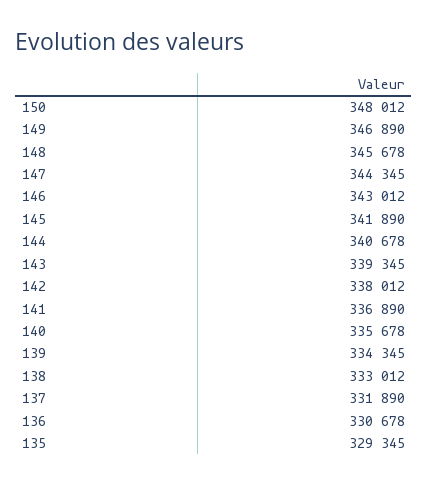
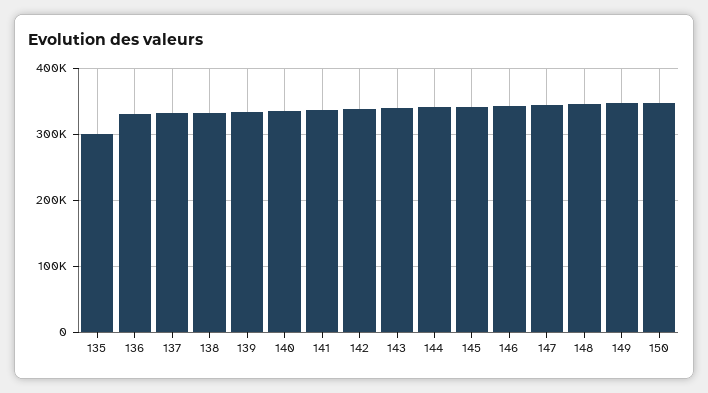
  {
    "150": 348012,
    "149": 346890,
    "148": 345678,
    "147": 344345,
    "146": 343012,
    "145": 341890,
    "144": 340678,
    "143": 339345,
    "142": 338012,
    "141": 336890,
    "140": 335678,
    "139": 334345,
    "138": 333012,
    "137": 331890,
    "136": 330678,
-   "135": 329345
+   "135": 300000
  }

